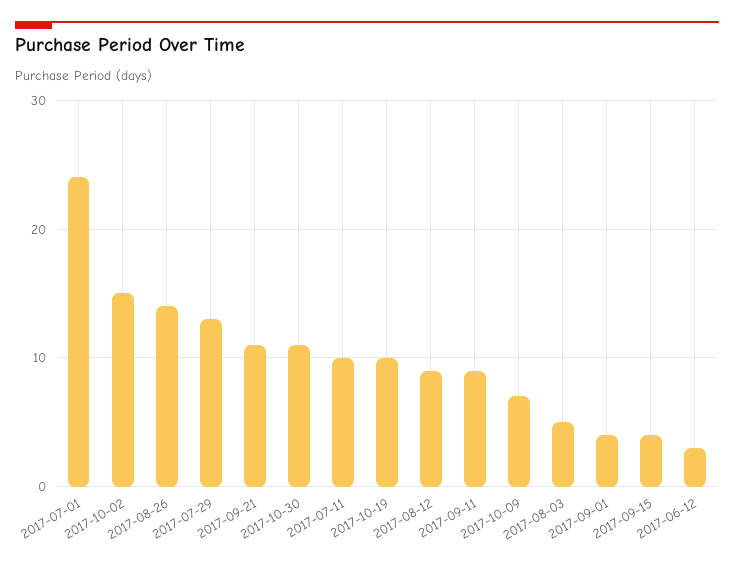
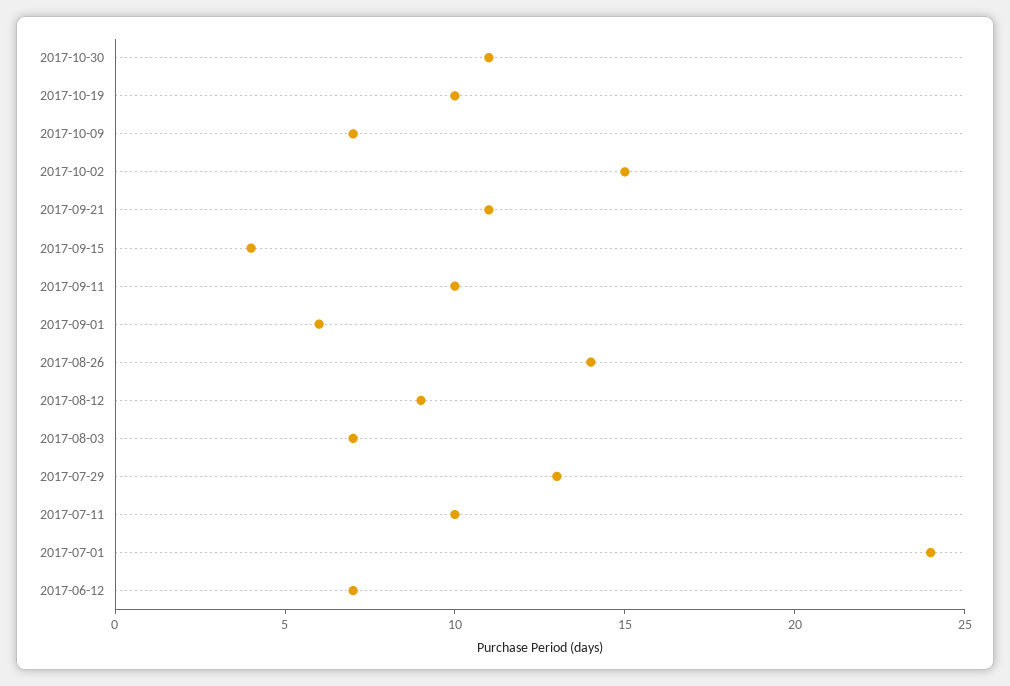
  {
    "2017-07-01": 24,
    "2017-10-02": 15,
    "2017-08-26": 14,
    "2017-07-29": 13,
    "2017-09-21": 11,
    "2017-10-30": 11,
    "2017-07-11": 10,
    "2017-10-19": 10,
    "2017-08-12": 9,
-   "2017-09-11": 9,
+   "2017-09-11": 10,
    "2017-10-09": 7,
-   "2017-08-03": 5,
+   "2017-08-03": 7,
-   "2017-09-01": 4,
+   "2017-09-01": 6,
    "2017-09-15": 4,
-   "2017-06-12": 3
+   "2017-06-12": 7
  }

